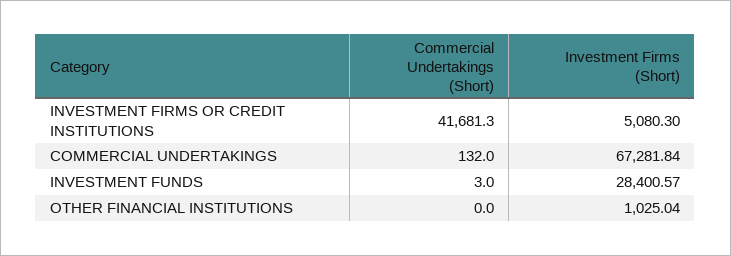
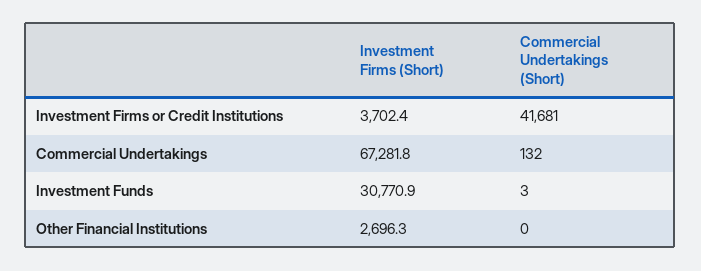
  {
    "Commercial Undertakings (Short)": {
      "INVESTMENT FIRMS OR CREDIT INSTITUTIONS": 41681.3,
      "COMMERCIAL UNDERTAKINGS": 132,
      "INVESTMENT FUNDS": 3,
      "OTHER FINANCIAL INSTITUTIONS": 0
    },
    "Investment Firms (Short)": {
-     "INVESTMENT FIRMS OR CREDIT INSTITUTIONS": 5080.3,
+     "INVESTMENT FIRMS OR CREDIT INSTITUTIONS": 3702.4,
      "COMMERCIAL UNDERTAKINGS": 67281.84,
-     "INVESTMENT FUNDS": 28400.57,
+     "INVESTMENT FUNDS": 30770.9,
-     "OTHER FINANCIAL INSTITUTIONS": 1025.04
+     "OTHER FINANCIAL INSTITUTIONS": 2696.3
    }
  }

